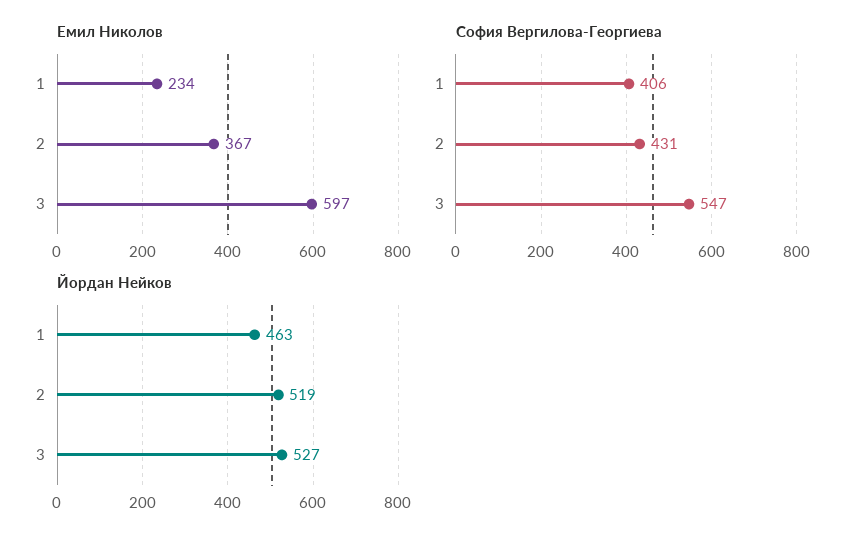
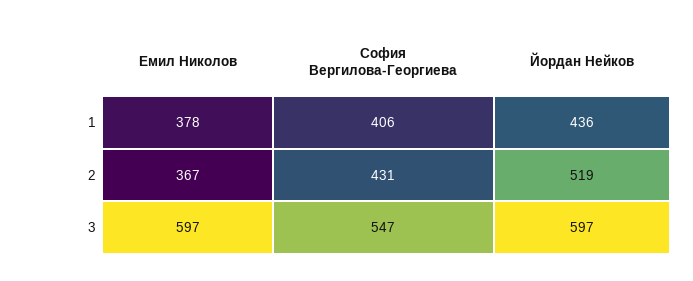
  {
    "Емил Николов": {
-     "1": 234,
+     "1": 378,
      "2": 367,
      "3": 597
    },
    "София Вергилова-Георгиева": {
      "1": 406,
      "2": 431,
      "3": 547
    },
    "Йордан Нейков": {
-     "1": 463,
+     "1": 436,
      "2": 519,
-     "3": 527
+     "3": 597
    }
  }

